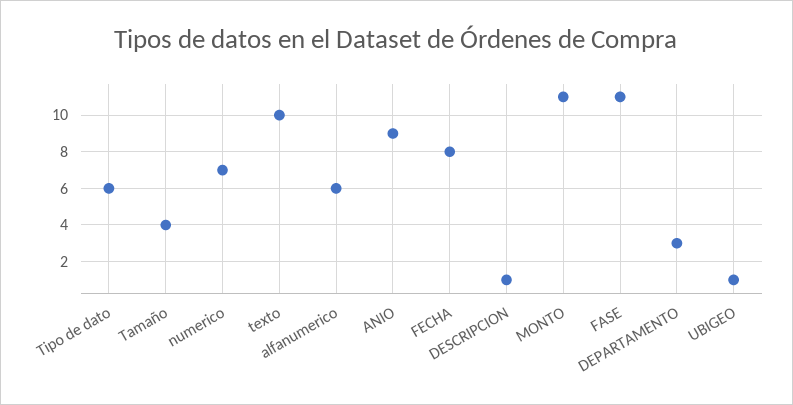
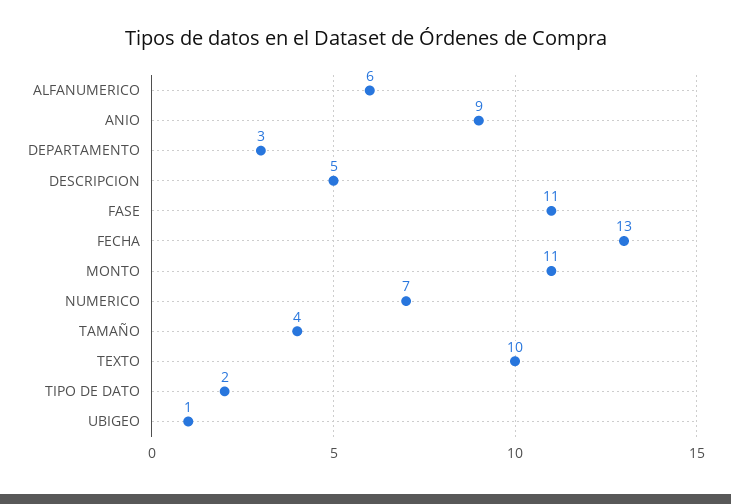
  {
-   "Tipo de dato": 6,
+   "Tipo de dato": 2,
    "Tamaño": 4,
    "numerico": 7,
    "texto": 10,
    "alfanumerico": 6,
    "ANIO": 9,
-   "FECHA": 8,
+   "FECHA": 13,
-   "DESCRIPCION": 1,
+   "DESCRIPCION": 5,
    "MONTO": 11,
    "FASE": 11,
    "DEPARTAMENTO": 3,
    "UBIGEO": 1
  }

